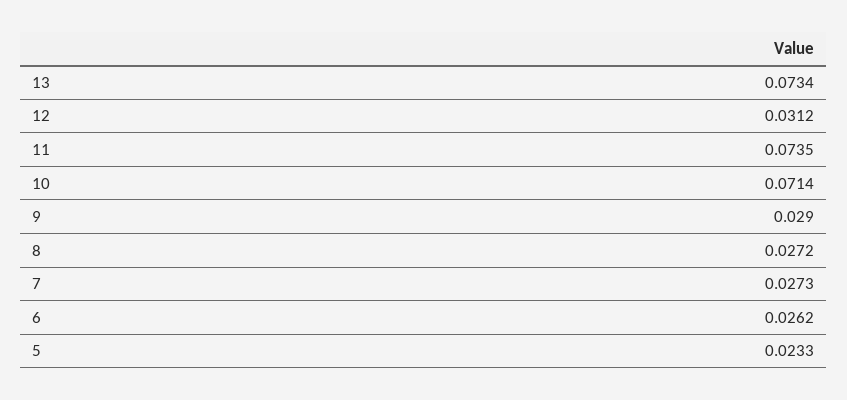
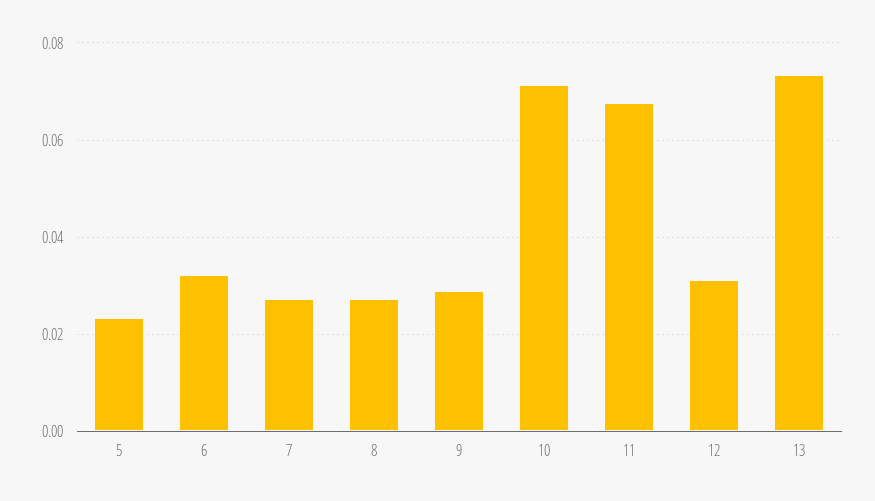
  {
    "13": 0.0734,
    "12": 0.0312,
-   "11": 0.0735,
+   "11": 0.068,
    "10": 0.0714,
    "9": 0.029,
    "8": 0.0272,
    "7": 0.0273,
-   "6": 0.0262,
+   "6": 0.032,
    "5": 0.0233
  }

